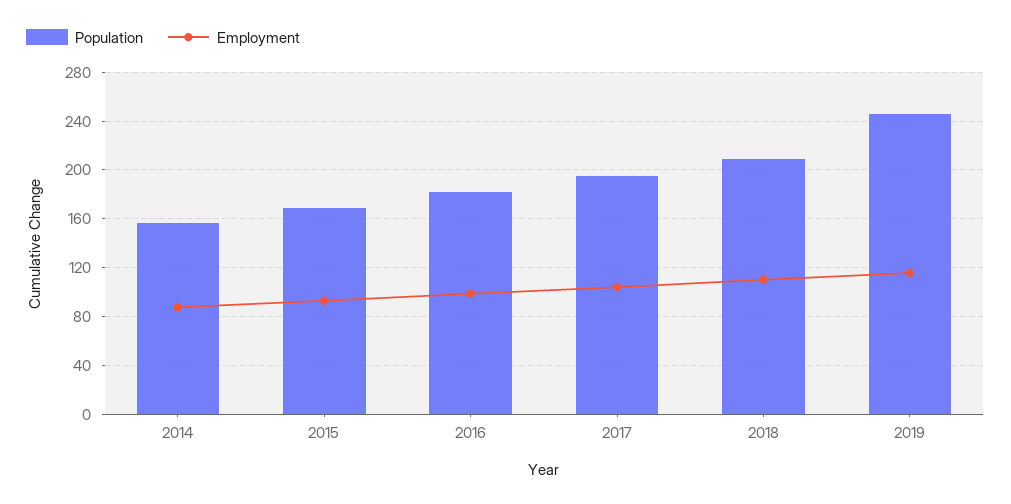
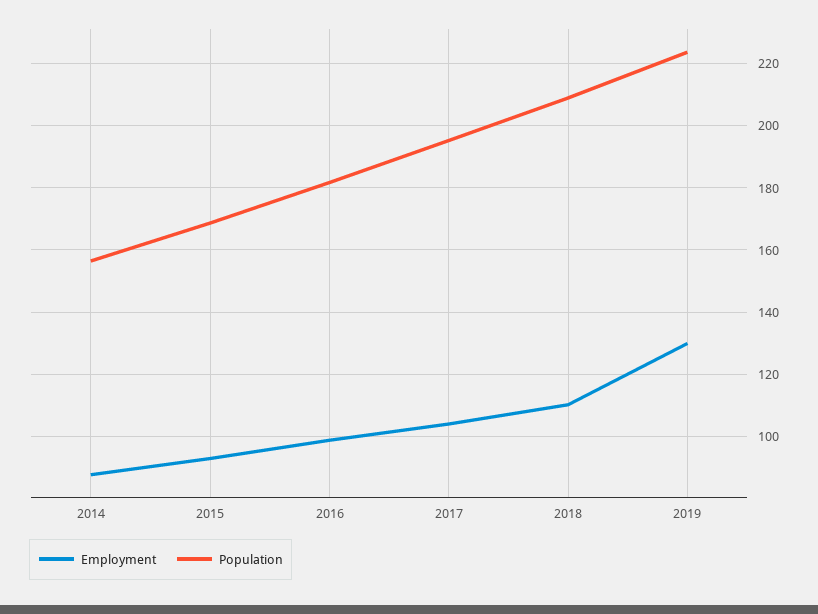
  {
    "Population": {
      "2014": 156,
      "2015": 168,
      "2016": 182,
      "2017": 196,
      "2018": 210,
-     "2019": 245
+     "2019": 224
    },
    "Employment": {
      "2014": 88,
      "2015": 92,
      "2016": 98,
      "2017": 104,
      "2018": 110,
-     "2019": 115
+     "2019": 130
    }
  }

